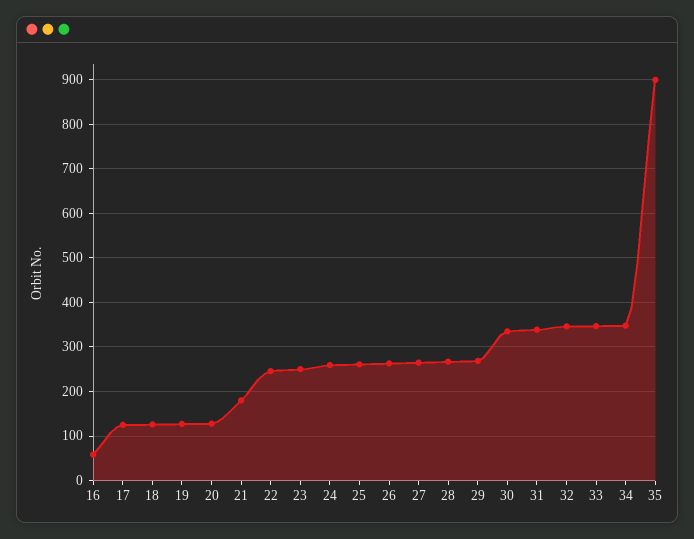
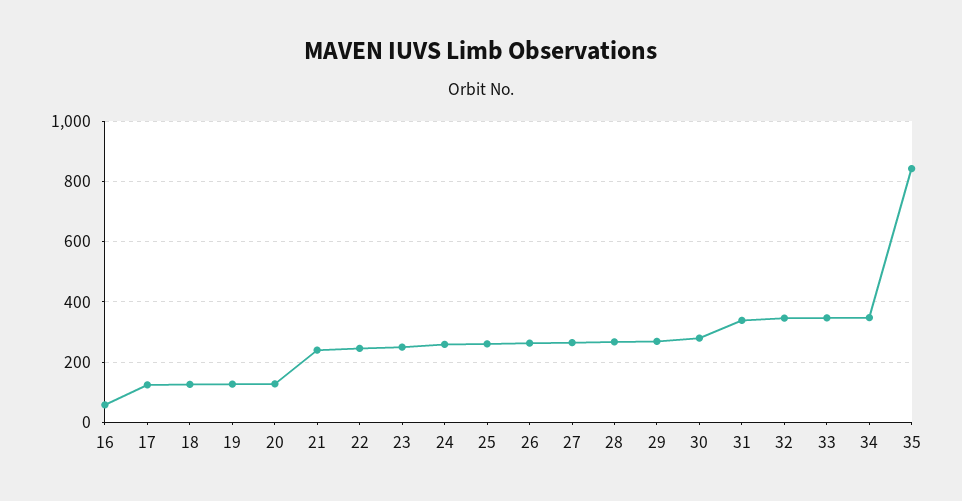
  {
    "16": 60,
    "17": 120,
    "18": 120,
    "19": 120,
    "20": 120,
-   "21": 180,
+   "21": 240,
    "22": 240,
    "23": 260,
    "24": 260,
    "25": 260,
    "26": 260,
    "27": 260,
    "28": 260,
    "29": 260,
-   "30": 340,
+   "30": 280,
    "31": 340,
    "32": 340,
    "33": 340,
    "34": 340,
-   "35": 900
+   "35": 840
  }

